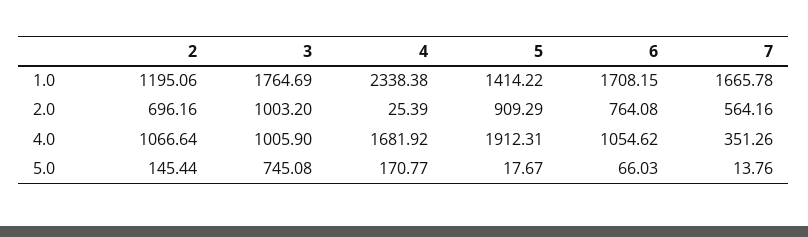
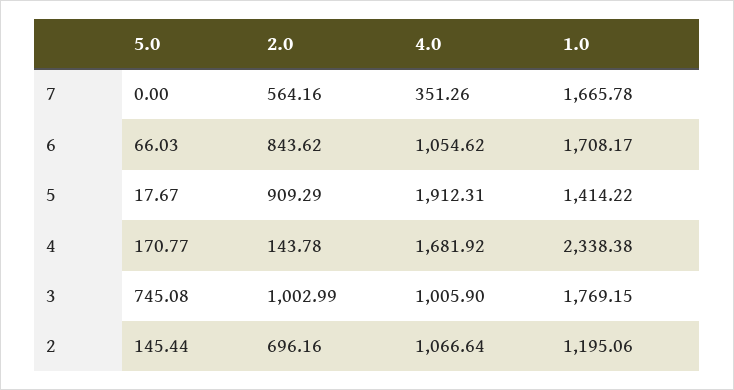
  {
    "2": {
      "1.0": 1195.06,
      "2.0": 696.16,
      "4.0": 1066.64,
      "5.0": 145.44
    },
    "3": {
-     "1.0": 1764.69,
+     "1.0": 1769.15,
-     "2.0": 1003.2,
+     "2.0": 1002.99,
      "4.0": 1005.9,
      "5.0": 745.08
    },
    "4": {
      "1.0": 2338.38,
-     "2.0": 25.39,
+     "2.0": 143.78,
      "4.0": 1681.92,
      "5.0": 170.77
    },
    "5": {
      "1.0": 1414.22,
      "2.0": 909.29,
      "4.0": 1912.31,
      "5.0": 17.67
    },
    "6": {
-     "1.0": 1708.15,
+     "1.0": 1708.17,
-     "2.0": 764.08,
+     "2.0": 843.62,
      "4.0": 1054.62,
      "5.0": 66.03
    },
    "7": {
      "1.0": 1665.78,
      "2.0": 564.16,
      "4.0": 351.26,
-     "5.0": 13.76
+     "5.0": 0
    }
  }

